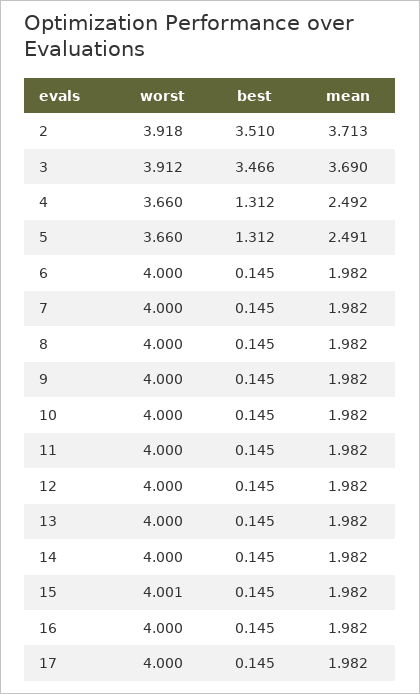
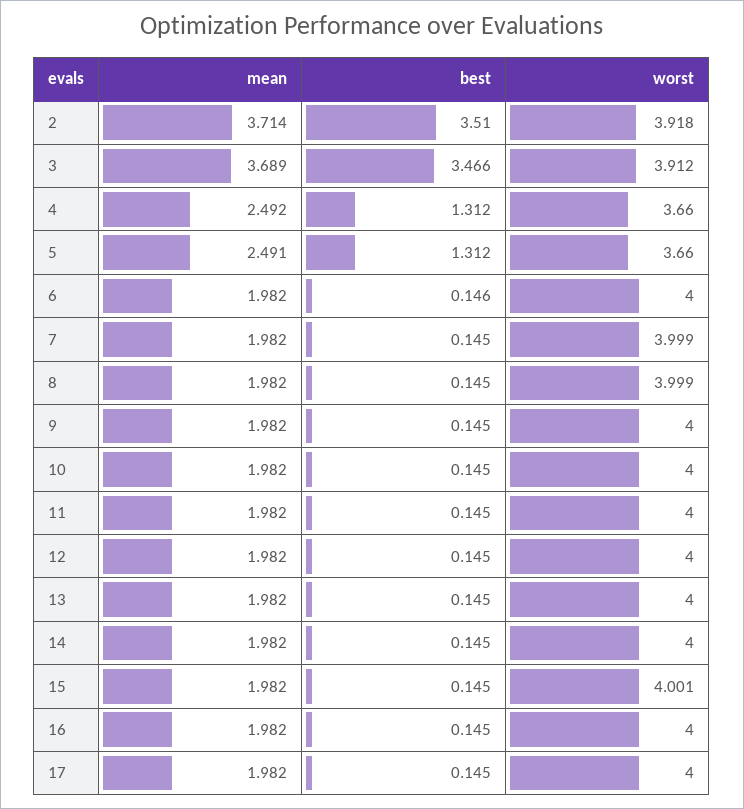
  {
    "worst": {
      "2": 3.918,
      "3": 3.912,
      "4": 3.66,
      "5": 3.66,
      "6": 4,
-     "7": 4,
+     "7": 3.999,
-     "8": 4,
+     "8": 3.999,
      "9": 4,
      "10": 4,
      "11": 4,
      "12": 4,
      "13": 4,
      "14": 4,
      "15": 4.001,
      "16": 4,
      "17": 4
    },
    "best": {
      "2": 3.51,
      "3": 3.466,
      "4": 1.312,
      "5": 1.312,
-     "6": 0.145,
+     "6": 0.146,
      "7": 0.145,
      "8": 0.145,
      "9": 0.145,
      "10": 0.145,
      "11": 0.145,
      "12": 0.145,
      "13": 0.145,
      "14": 0.145,
      "15": 0.145,
      "16": 0.145,
      "17": 0.145
    },
    "mean": {
-     "2": 3.713,
+     "2": 3.714,
-     "3": 3.69,
+     "3": 3.689,
      "4": 2.492,
      "5": 2.491,
      "6": 1.982,
      "7": 1.982,
      "8": 1.982,
      "9": 1.982,
      "10": 1.982,
      "11": 1.982,
      "12": 1.982,
      "13": 1.982,
      "14": 1.982,
      "15": 1.982,
      "16": 1.982,
      "17": 1.982
    }
  }

